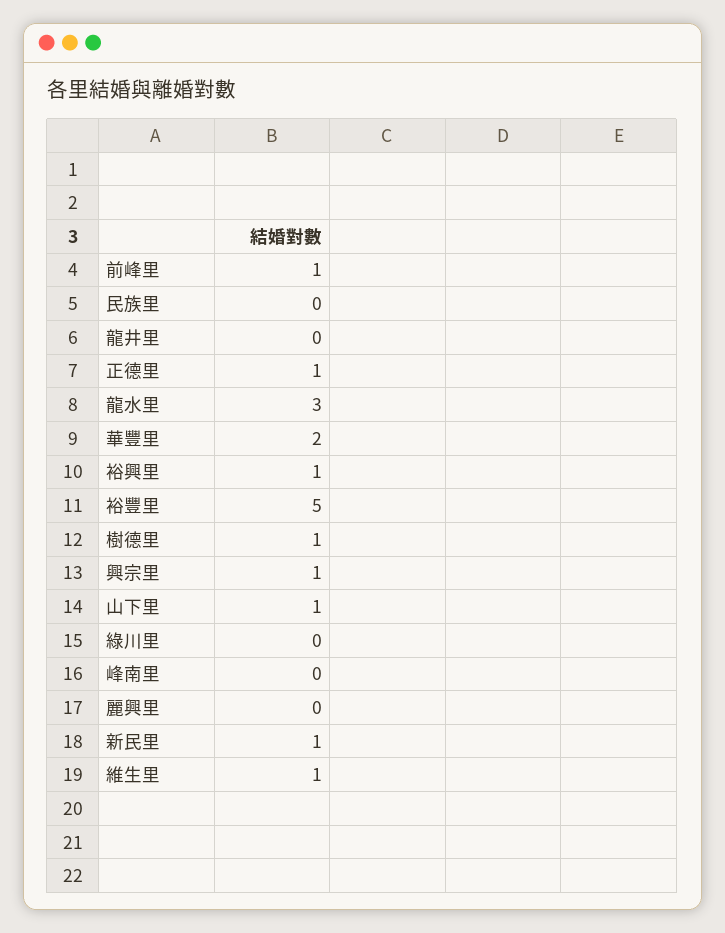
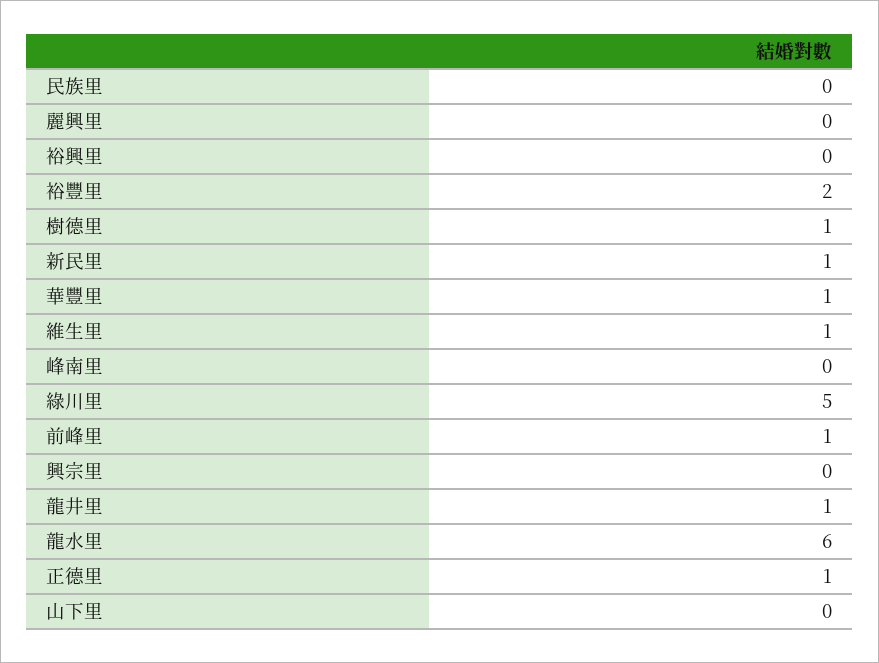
  {
    "前峰里": 1,
    "民族里": 0,
-   "龍井里": 0,
+   "龍井里": 1,
    "正德里": 1,
-   "龍水里": 3,
+   "龍水里": 6,
-   "華豐里": 2,
+   "華豐里": 1,
-   "裕興里": 1,
+   "裕興里": 0,
-   "裕豐里": 5,
+   "裕豐里": 2,
    "樹德里": 1,
-   "興宗里": 1,
+   "興宗里": 0,
-   "山下里": 1,
+   "山下里": 0,
-   "綠川里": 0,
+   "綠川里": 5,
    "峰南里": 0,
    "麗興里": 0,
    "新民里": 1,
    "維生里": 1
  }

